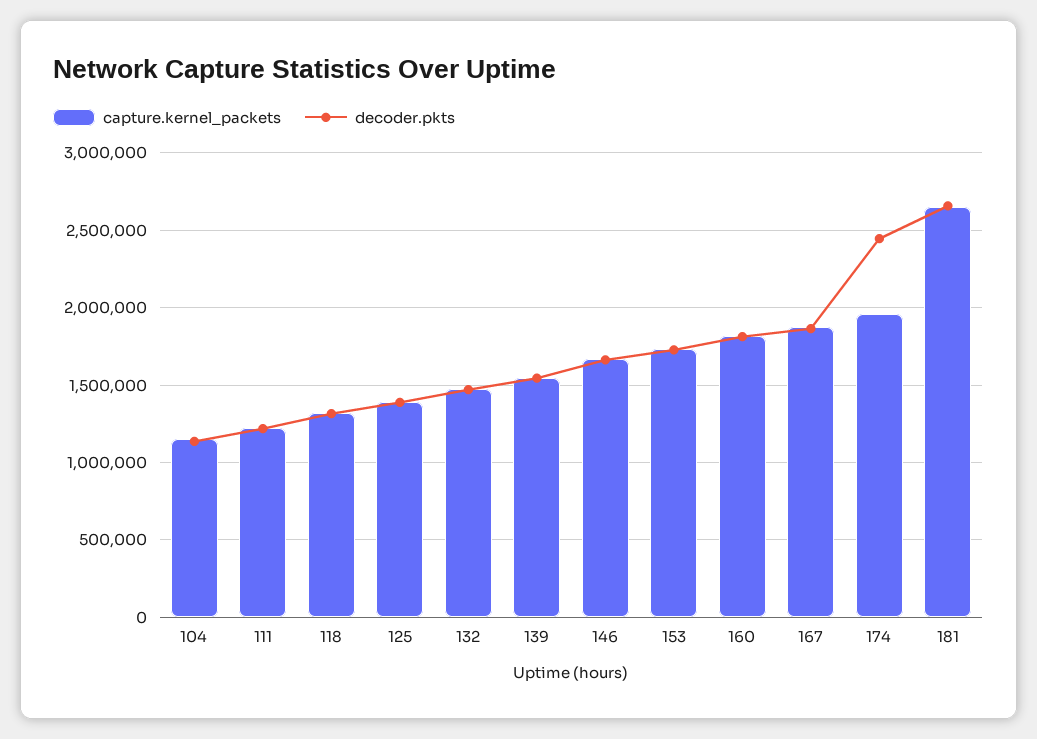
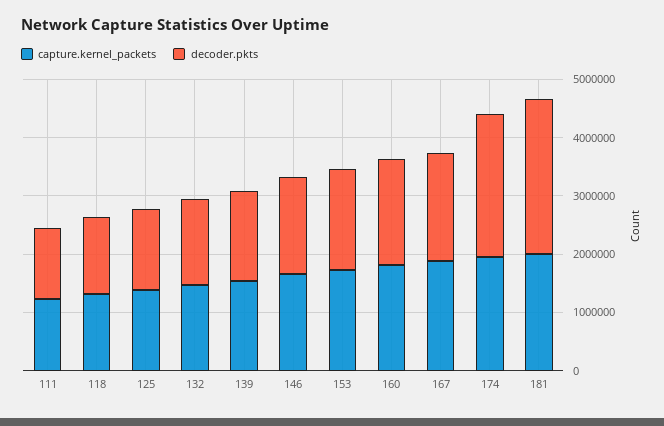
  {
    "capture.kernel_packets": {
-     "104": 1150000,
      "111": 1200000,
      "118": 1300000,
      "125": 1400000,
      "132": 1450000,
      "139": 1550000,
      "146": 1650000,
      "153": 1750000,
      "160": 1800000,
      "167": 1900000,
      "174": 1950000,
-     "181": 2650000
+     "181": 2000000
    },
    "decoder.pkts": {
-     "104": 1150000,
      "111": 1200000,
      "118": 1300000,
      "125": 1400000,
      "132": 1450000,
      "139": 1550000,
      "146": 1650000,
      "153": 1750000,
      "160": 1800000,
      "167": 1850000,
      "174": 2450000,
      "181": 2650000
    }
  }

